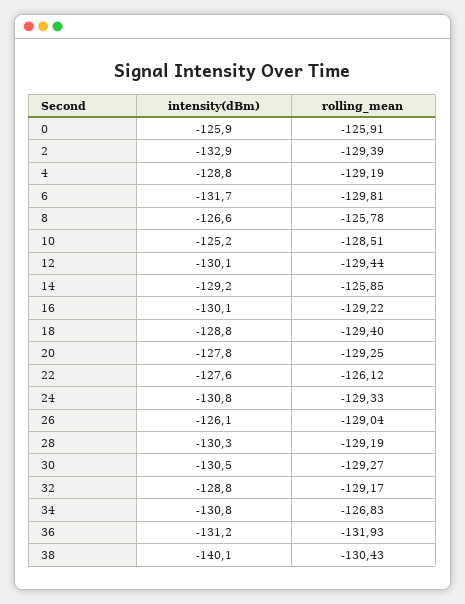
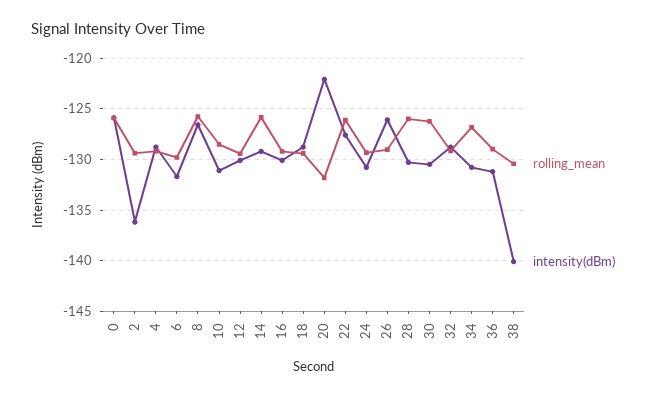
  {
    "intensity(dBm)": {
      "0": -125.9,
-     "2": -132.9,
+     "2": -136,
      "4": -128.8,
      "6": -131.7,
      "8": -126.6,
-     "10": -125.2,
+     "10": -131,
      "12": -130.1,
      "14": -129.2,
      "16": -130.1,
      "18": -128.8,
-     "20": -127.8,
+     "20": -122,
      "22": -127.6,
      "24": -130.8,
      "26": -126.1,
      "28": -130.3,
      "30": -130.5,
      "32": -128.8,
      "34": -130.8,
      "36": -131.2,
      "38": -140.1
    },
    "rolling_mean": {
      "0": -125.91,
      "2": -129.39,
      "4": -129.19,
      "6": -129.81,
      "8": -125.78,
      "10": -128.51,
      "12": -129.44,
      "14": -125.85,
      "16": -129.22,
      "18": -129.4,
-     "20": -129.25,
+     "20": -132,
      "22": -126.12,
      "24": -129.33,
      "26": -129.04,
-     "28": -129.19,
+     "28": -126,
-     "30": -129.27,
+     "30": -126,
      "32": -129.17,
      "34": -126.83,
-     "36": -131.93,
+     "36": -129,
      "38": -130.43
    }
  }

